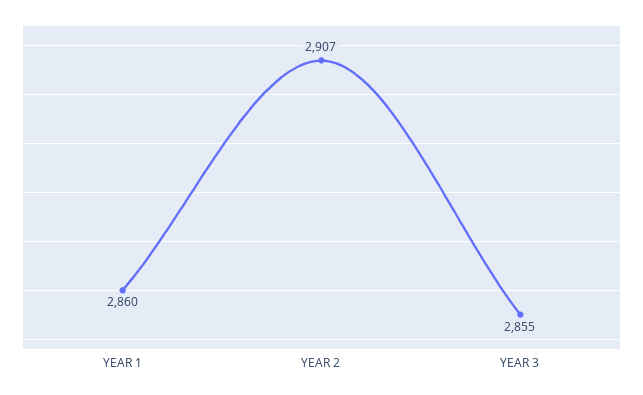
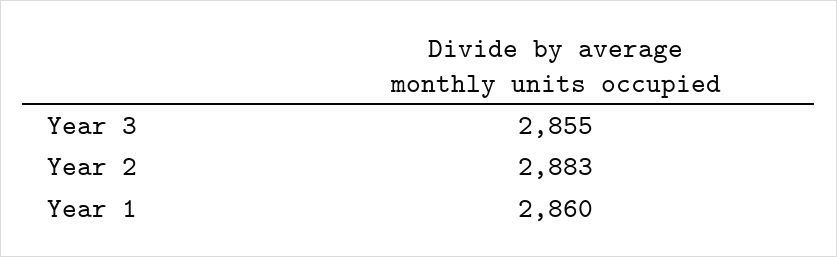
  {
    "YEAR 1": 2860,
-   "YEAR 2": 2907,
+   "YEAR 2": 2883,
    "YEAR 3": 2855
  }

